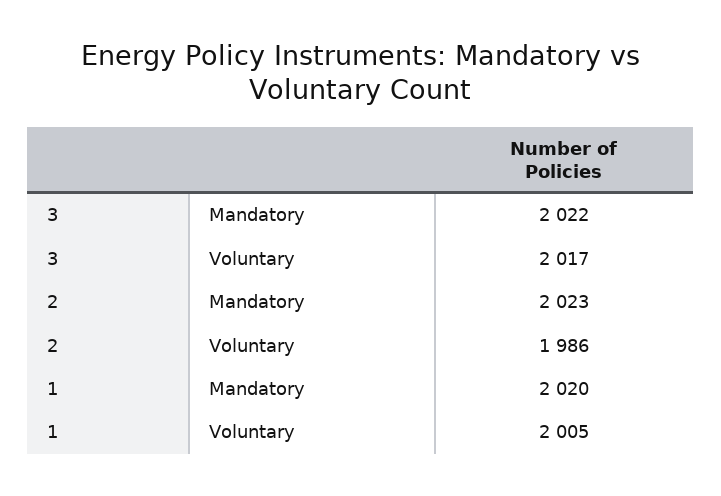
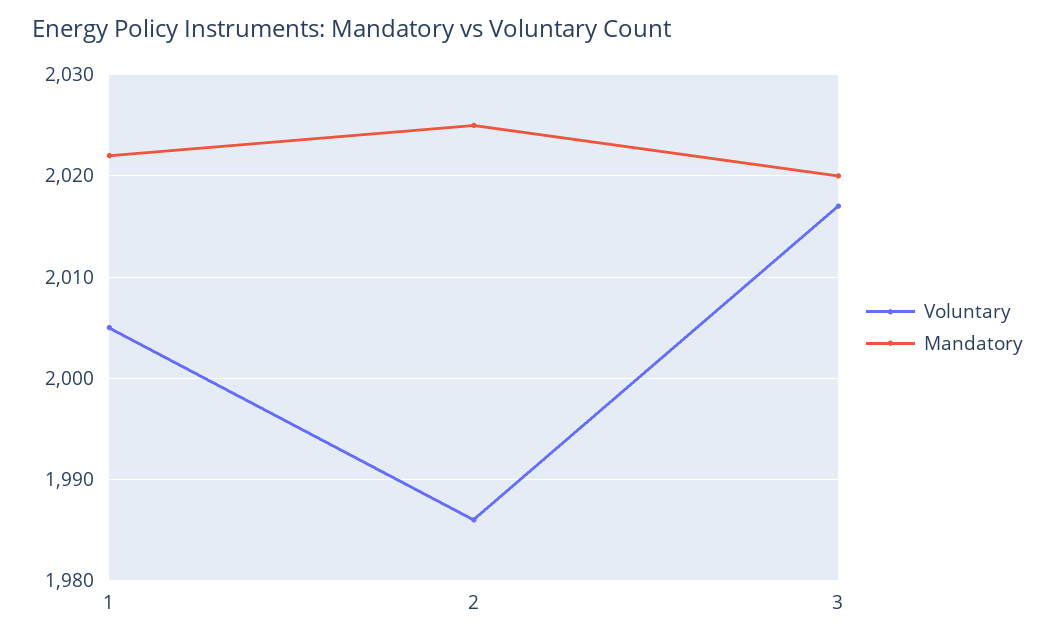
  {
    "Mandatory": {
-     "3": 2022,
+     "3": 2020,
-     "2": 2023,
+     "2": 2025,
-     "1": 2020
+     "1": 2022
    },
    "Voluntary": {
      "3": 2017,
      "2": 1986,
      "1": 2005
    }
  }

